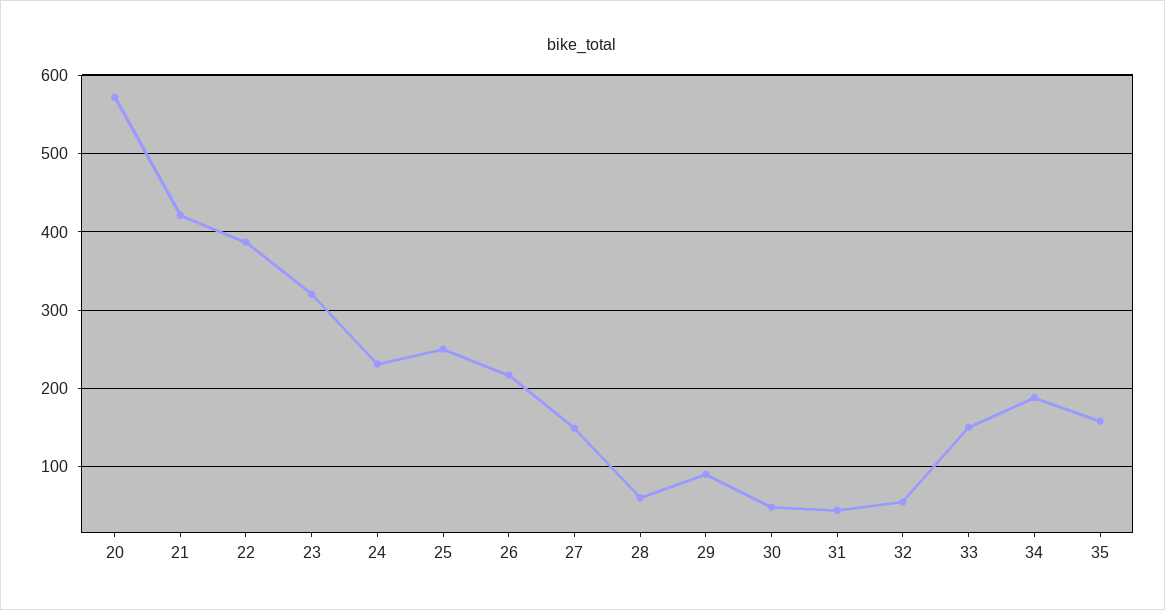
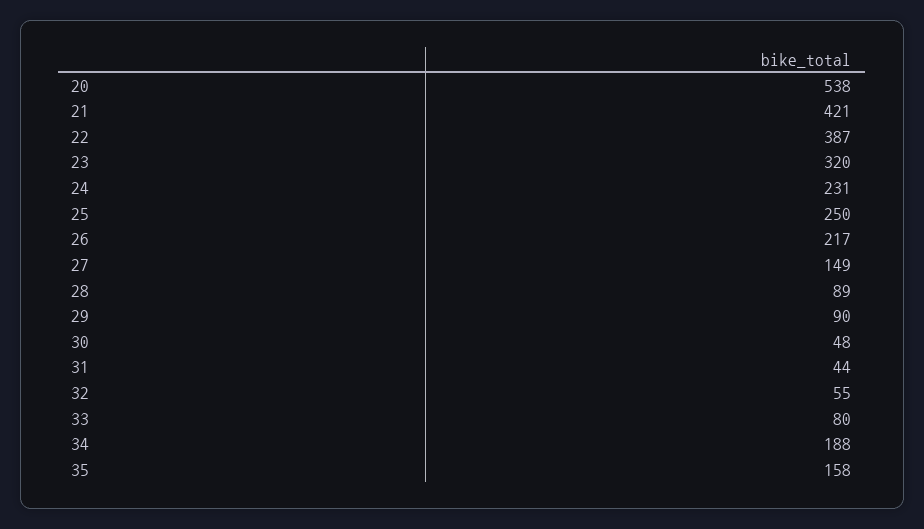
  {
-   "20": 570,
+   "20": 538,
    "21": 421,
    "22": 387,
    "23": 320,
    "24": 231,
    "25": 250,
    "26": 217,
    "27": 149,
-   "28": 60,
+   "28": 89,
    "29": 90,
    "30": 48,
    "31": 44,
    "32": 55,
-   "33": 150,
+   "33": 80,
    "34": 188,
    "35": 158
  }

